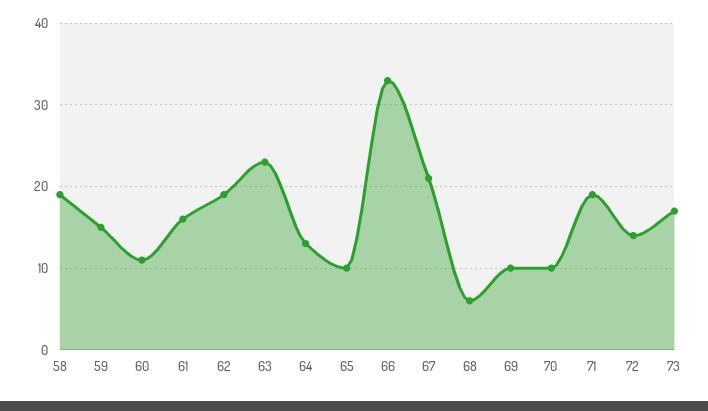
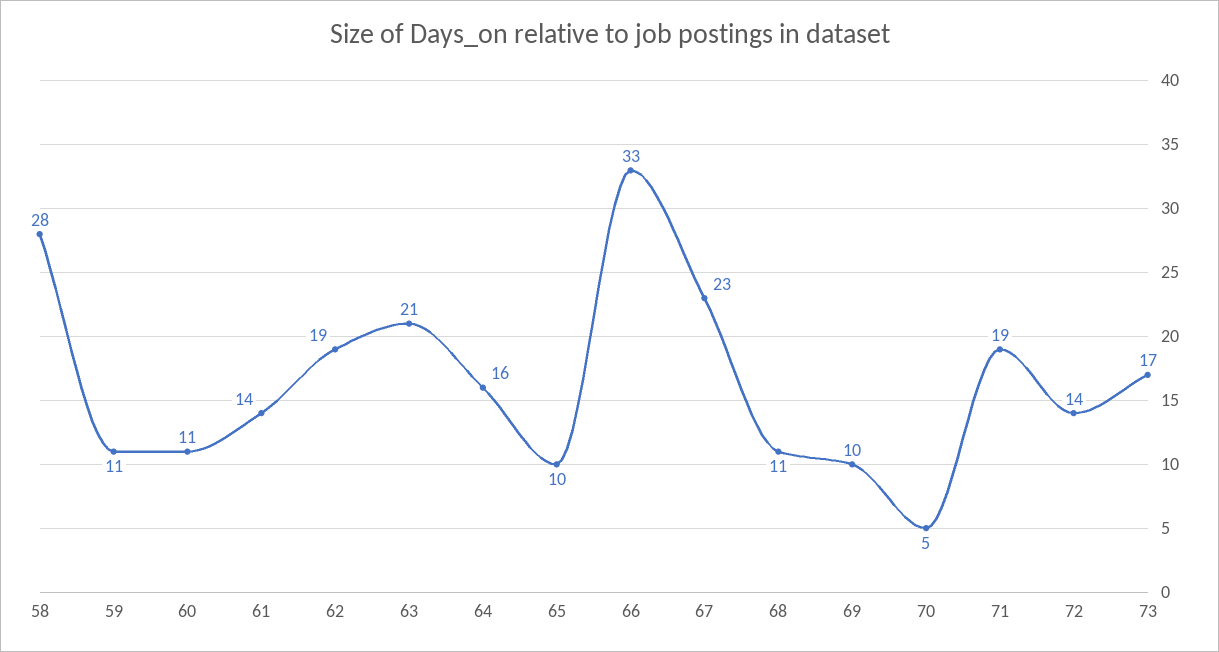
  {
-   "58": 19,
+   "58": 28,
-   "59": 15,
+   "59": 11,
    "60": 11,
-   "61": 16,
+   "61": 14,
    "62": 19,
-   "63": 23,
+   "63": 21,
-   "64": 13,
+   "64": 16,
    "65": 10,
    "66": 33,
-   "67": 21,
+   "67": 23,
-   "68": 6,
+   "68": 11,
    "69": 10,
-   "70": 10,
+   "70": 5,
    "71": 19,
    "72": 14,
    "73": 17
  }

